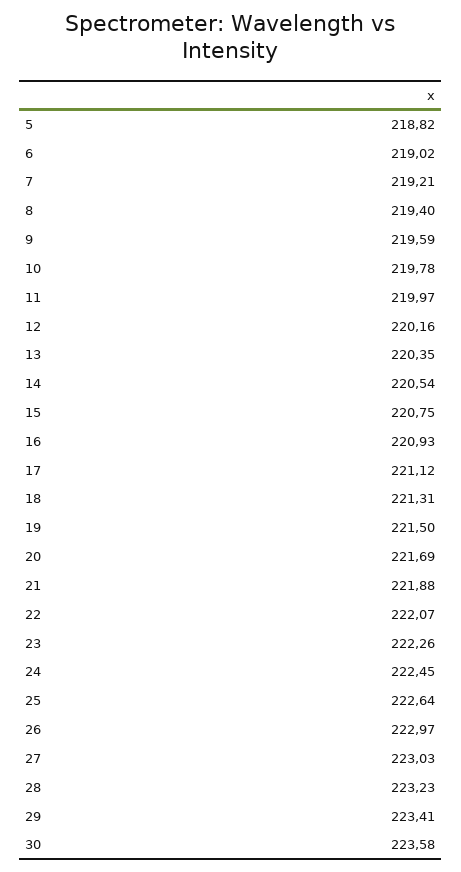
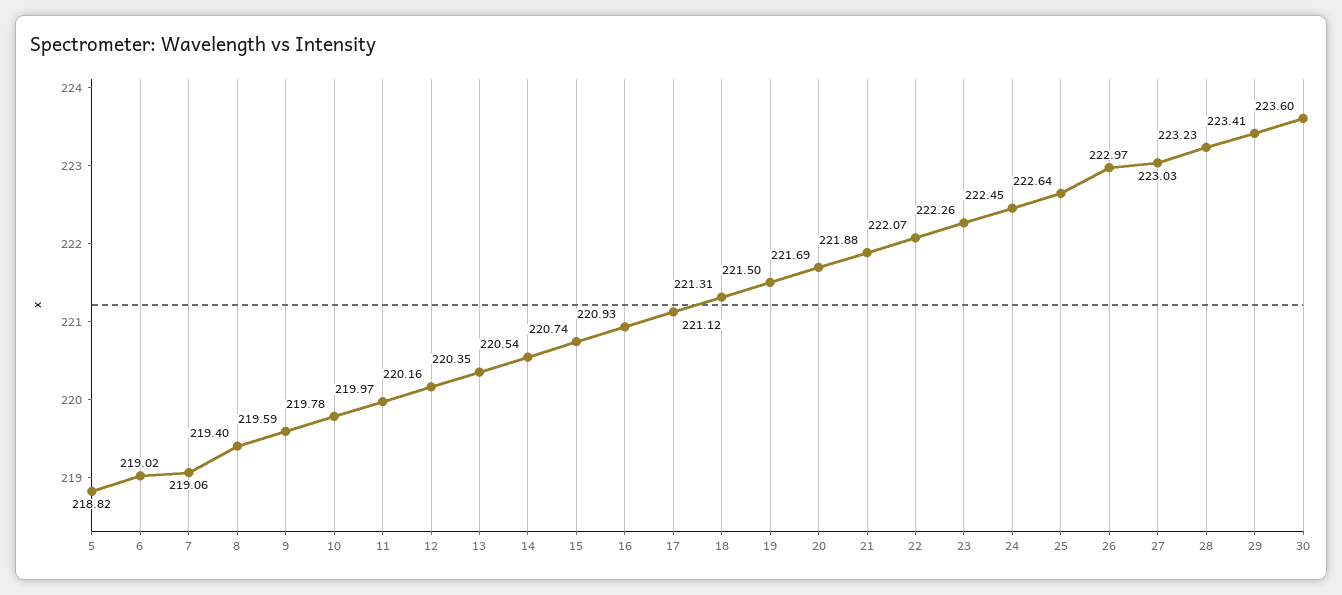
  {
    "5": 218.82,
    "6": 219.02,
-   "7": 219.21,
+   "7": 219.06,
    "8": 219.4,
    "9": 219.59,
    "10": 219.78,
    "11": 219.97,
    "12": 220.16,
    "13": 220.35,
    "14": 220.54,
-   "15": 220.75,
+   "15": 220.74,
    "16": 220.93,
    "17": 221.12,
    "18": 221.31,
    "19": 221.5,
    "20": 221.69,
    "21": 221.88,
    "22": 222.07,
    "23": 222.26,
    "24": 222.45,
    "25": 222.64,
    "26": 222.97,
    "27": 223.03,
    "28": 223.23,
    "29": 223.41,
-   "30": 223.58
+   "30": 223.6
  }

